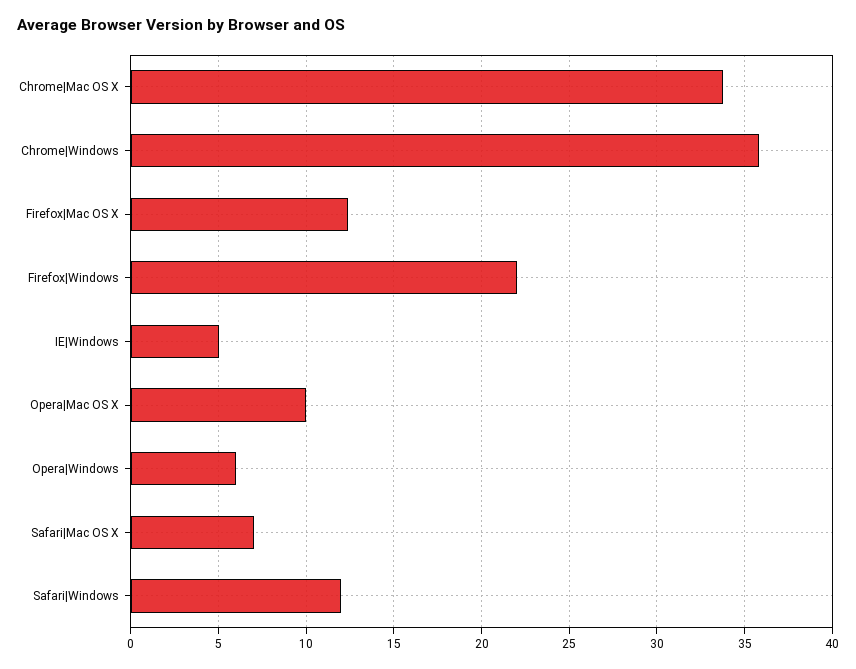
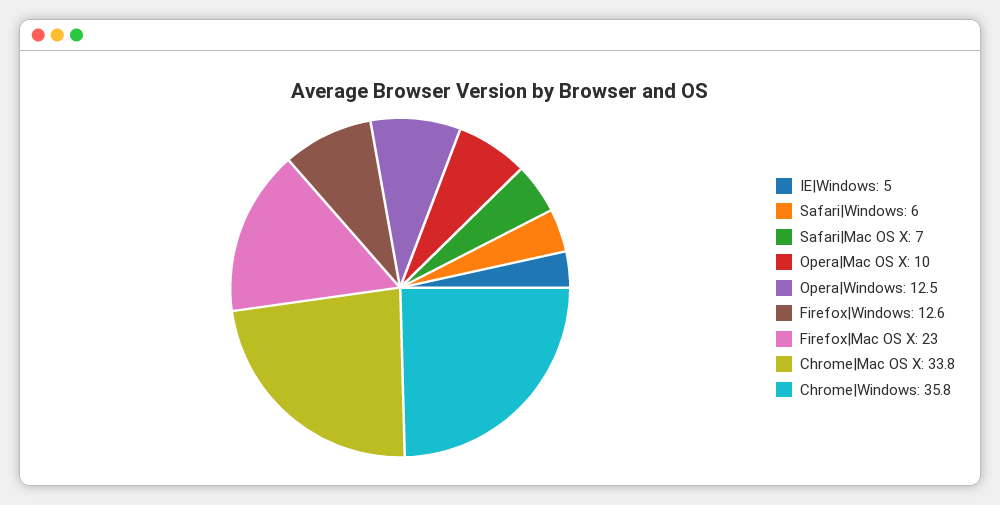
  {
    "Chrome|Mac OS X": 33.8,
    "Chrome|Windows": 35.8,
-   "Firefox|Mac OS X": 12.5,
+   "Firefox|Mac OS X": 23,
-   "Firefox|Windows": 22,
+   "Firefox|Windows": 12.6,
    "IE|Windows": 5,
    "Opera|Mac OS X": 10,
-   "Opera|Windows": 6,
+   "Opera|Windows": 12.5,
    "Safari|Mac OS X": 7,
-   "Safari|Windows": 12
+   "Safari|Windows": 6
  }

